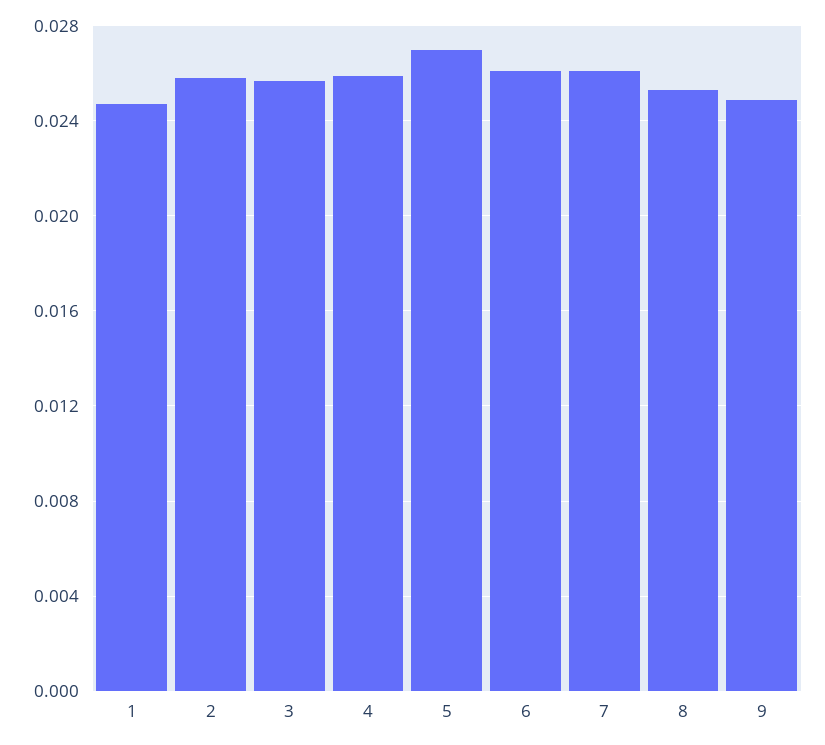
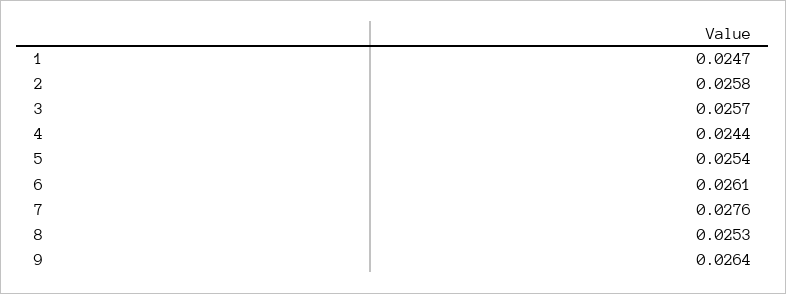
  {
    "1": 0.0247,
    "2": 0.0258,
    "3": 0.0257,
-   "4": 0.026,
+   "4": 0.0244,
-   "5": 0.027,
+   "5": 0.0254,
    "6": 0.0261,
-   "7": 0.026,
+   "7": 0.0276,
    "8": 0.0253,
-   "9": 0.025
+   "9": 0.0264
  }

